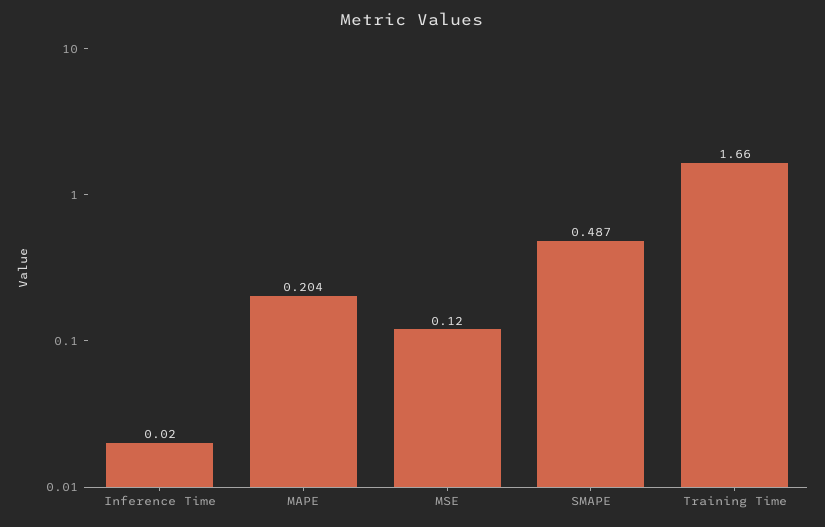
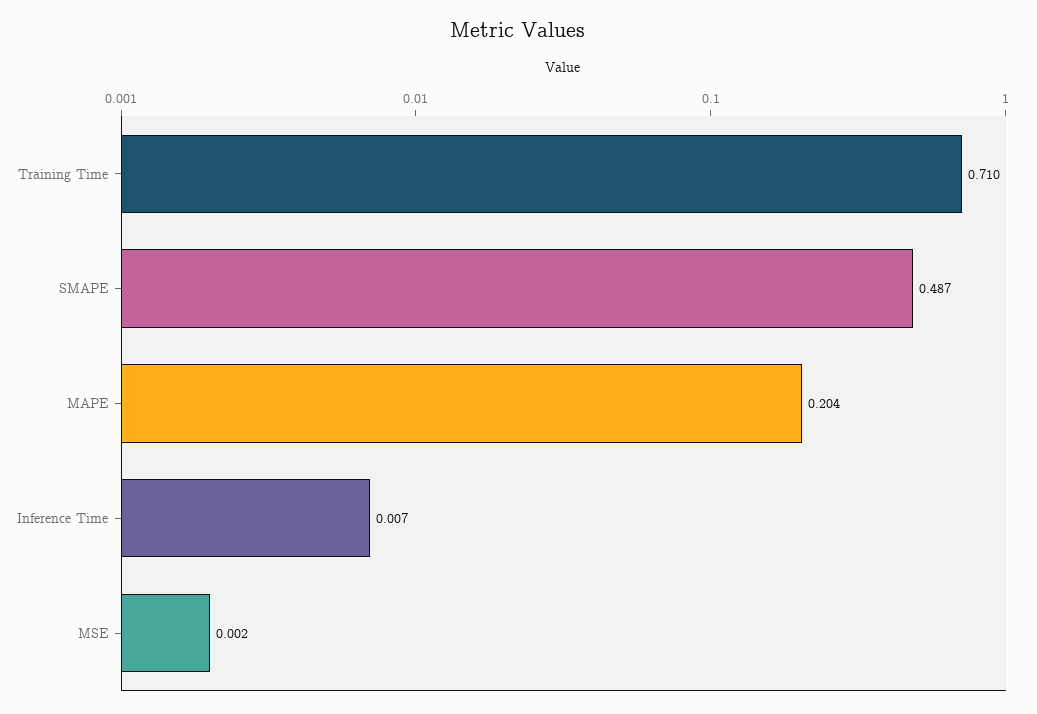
  {
-   "Inference Time": 0.02,
+   "Inference Time": 0.007,
    "MAPE": 0.204,
-   "MSE": 0.12,
+   "MSE": 0.002,
    "SMAPE": 0.487,
-   "Training Time": 1.66
+   "Training Time": 0.71
  }

